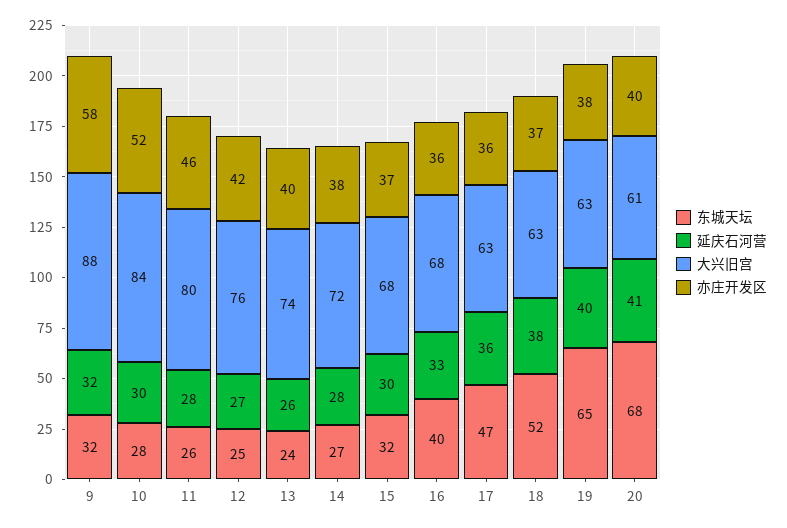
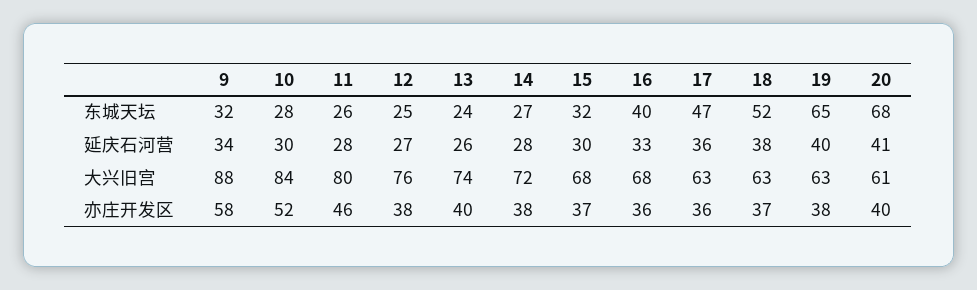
  {
    "东城天坛": {
      "9": 32,
      "10": 28,
      "11": 26,
      "12": 25,
      "13": 24,
      "14": 27,
      "15": 32,
      "16": 40,
      "17": 47,
      "18": 52,
      "19": 65,
      "20": 68
    },
    "延庆石河营": {
-     "9": 32,
+     "9": 34,
      "10": 30,
      "11": 28,
      "12": 27,
      "13": 26,
      "14": 28,
      "15": 30,
      "16": 33,
      "17": 36,
      "18": 38,
      "19": 40,
      "20": 41
    },
    "大兴旧宫": {
      "9": 88,
      "10": 84,
      "11": 80,
      "12": 76,
      "13": 74,
      "14": 72,
      "15": 68,
      "16": 68,
      "17": 63,
      "18": 63,
      "19": 63,
      "20": 61
    },
    "亦庄开发区": {
      "9": 58,
      "10": 52,
      "11": 46,
-     "12": 42,
+     "12": 38,
      "13": 40,
      "14": 38,
      "15": 37,
      "16": 36,
      "17": 36,
      "18": 37,
      "19": 38,
      "20": 40
    }
  }

